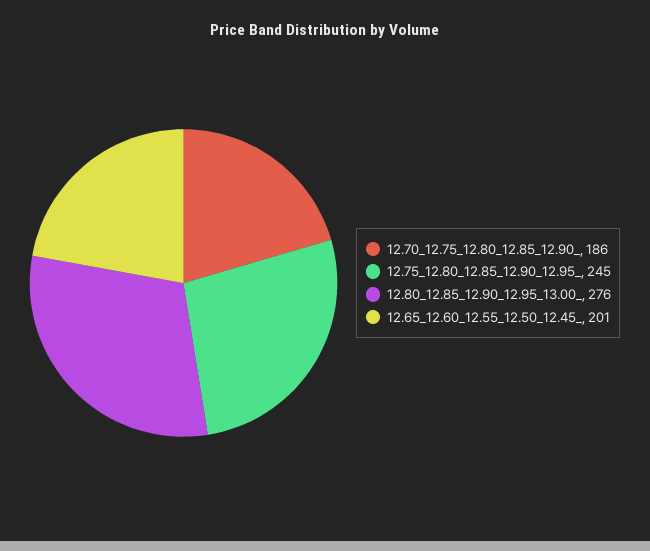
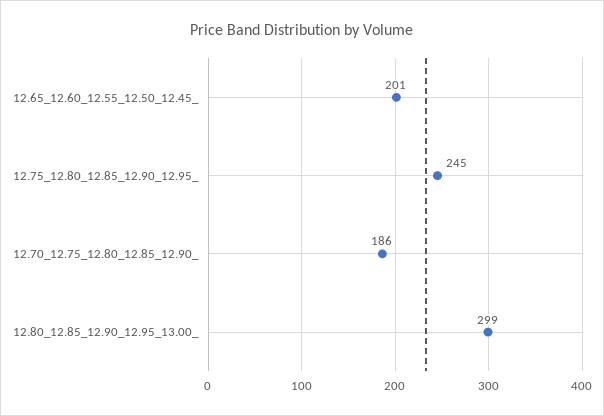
  {
    "12.70_12.75_12.80_12.85_12.90_": 186,
    "12.75_12.80_12.85_12.90_12.95_": 245,
-   "12.80_12.85_12.90_12.95_13.00_": 276,
+   "12.80_12.85_12.90_12.95_13.00_": 299,
    "12.65_12.60_12.55_12.50_12.45_": 201
  }

